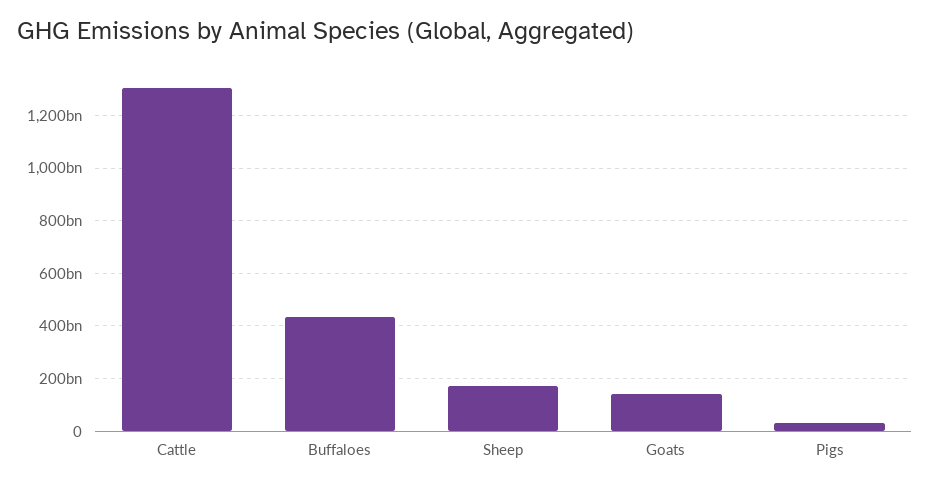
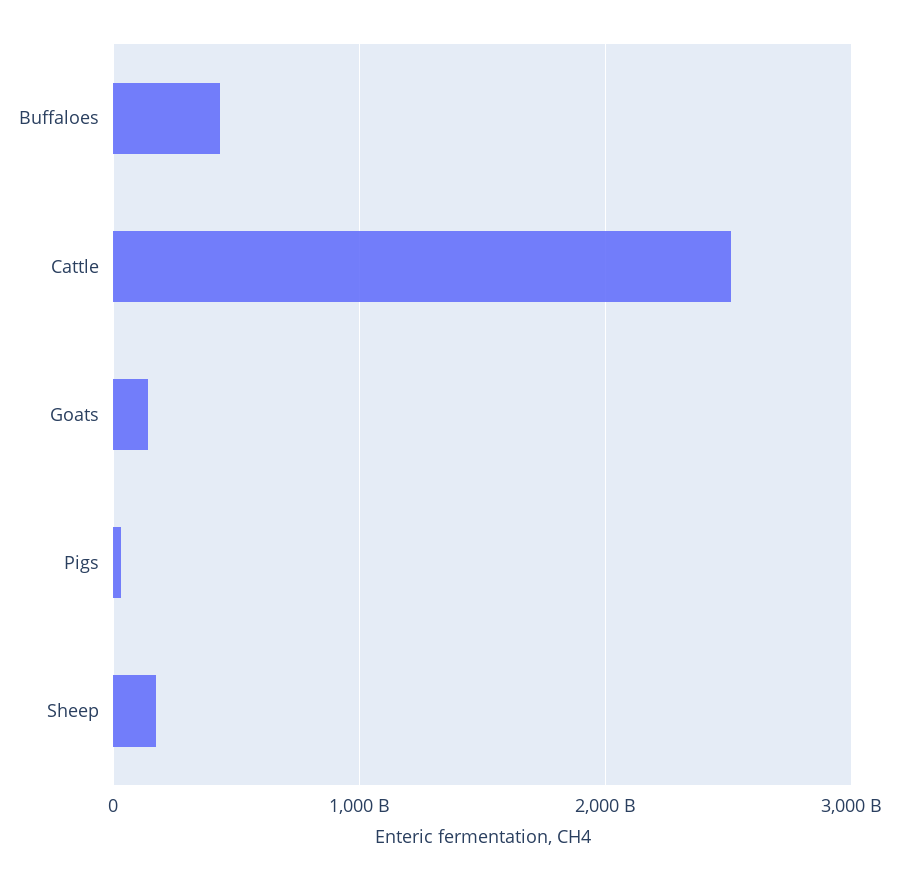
  {
-   "Cattle": 1300000000000,
+   "Cattle": 2500000000000,
    "Buffaloes": 425000000000,
    "Sheep": 175000000000,
    "Goats": 150000000000,
    "Pigs": 25000000000
  }

